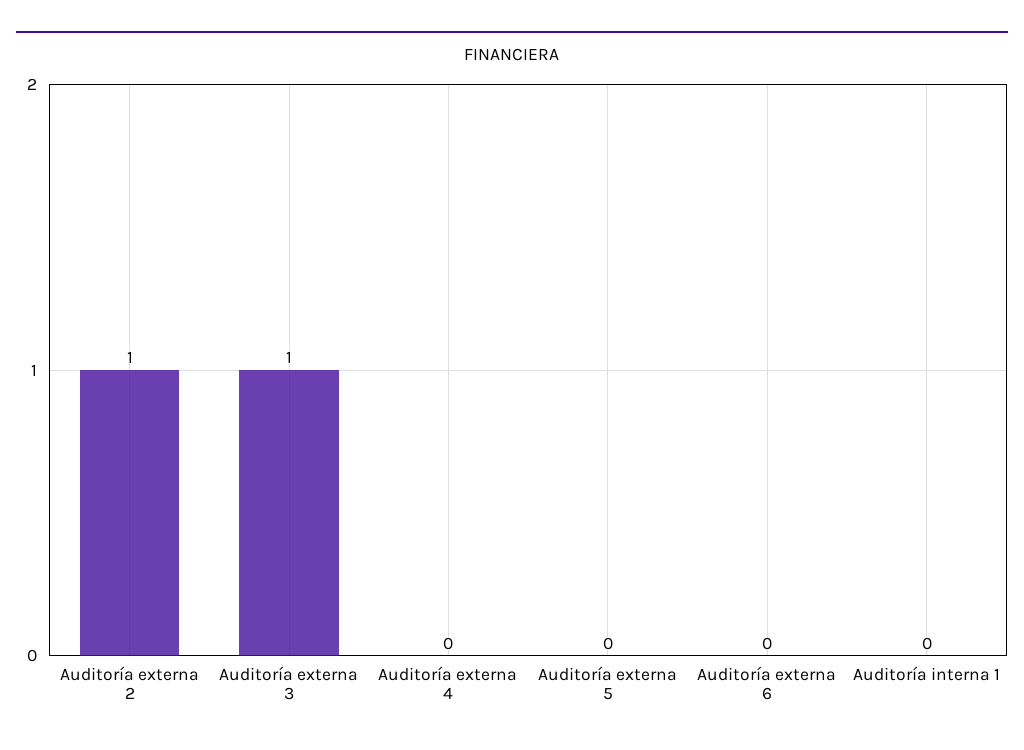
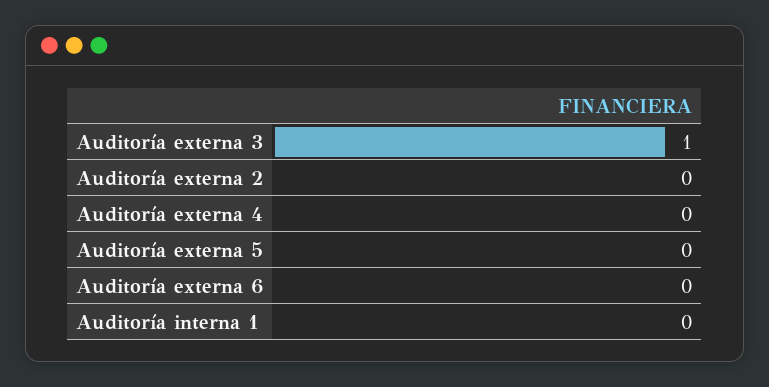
  {
-   "Auditoría externa 2": 1,
+   "Auditoría externa 2": 0,
    "Auditoría externa 3": 1,
    "Auditoría externa 4": 0,
    "Auditoría externa 5": 0,
    "Auditoría externa 6": 0,
    "Auditoría interna 1": 0
  }

